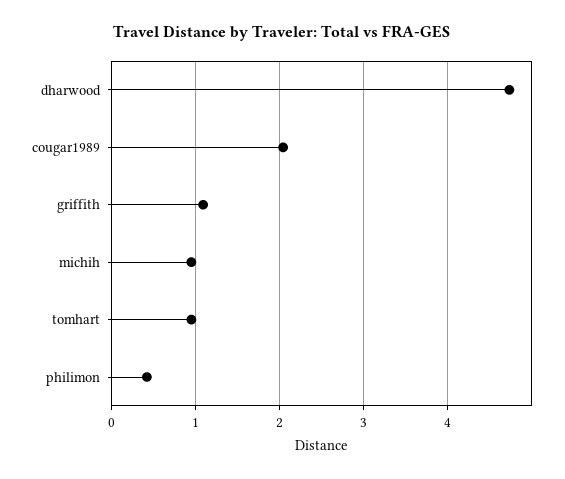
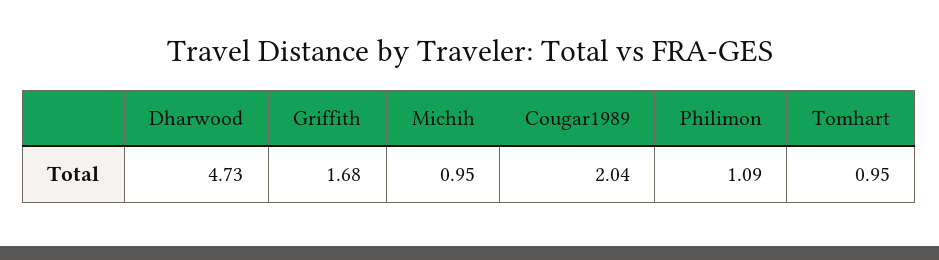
  {
    "dharwood": 4.73,
    "cougar1989": 2.04,
-   "griffith": 1.1,
+   "griffith": 1.68,
    "michih": 0.95,
    "tomhart": 0.95,
-   "philimon": 0.4
+   "philimon": 1.09
  }

